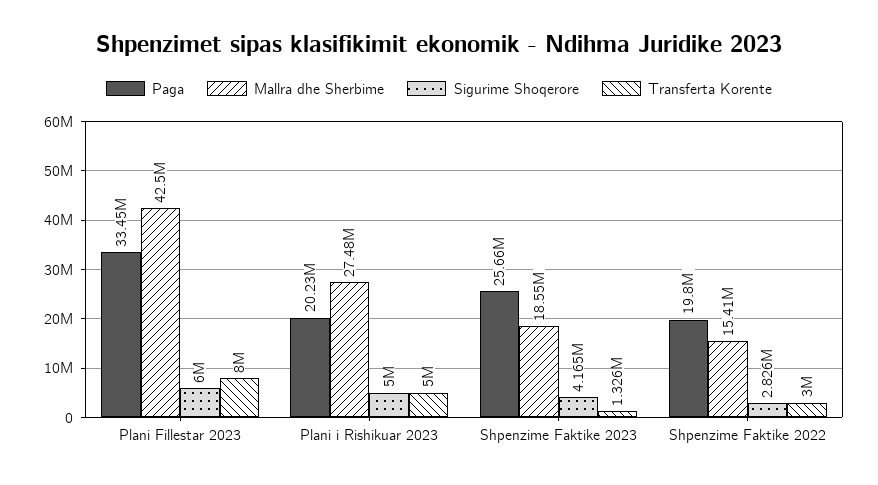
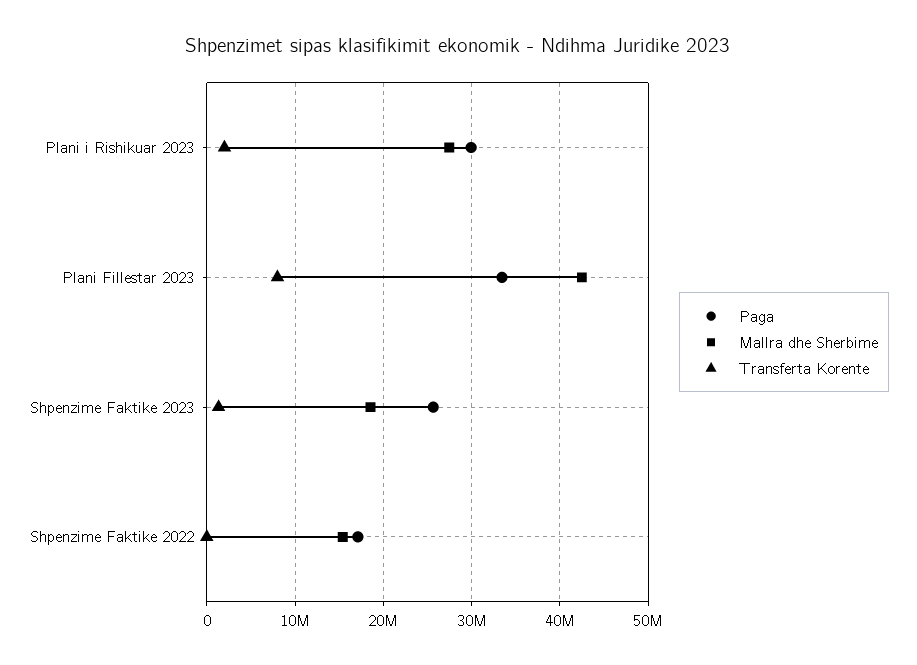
  {
    "Paga": {
      "Plani Fillestar 2023": 33450000,
-     "Plani i Rishikuar 2023": 20230000,
+     "Plani i Rishikuar 2023": 30000000,
      "Shpenzime Faktike 2023": 25660000,
-     "Shpenzime Faktike 2022": 19800000
+     "Shpenzime Faktike 2022": 17000000
    },
    "Mallra dhe Sherbime": {
      "Plani Fillestar 2023": 42500000,
      "Plani i Rishikuar 2023": 27480000,
      "Shpenzime Faktike 2023": 18550000,
      "Shpenzime Faktike 2022": 15410000
    },
-   "Sigurime Shoqerore": {
-     "Plani Fillestar 2023": 6000000,
-     "Plani i Rishikuar 2023": 5000000,
-     "Shpenzime Faktike 2023": 4165000,
-     "Shpenzime Faktike 2022": 2826000
-   },
    "Transferta Korente": {
      "Plani Fillestar 2023": 8000000,
-     "Plani i Rishikuar 2023": 5000000,
+     "Plani i Rishikuar 2023": 2000000,
      "Shpenzime Faktike 2023": 1326000,
-     "Shpenzime Faktike 2022": 3000000
+     "Shpenzime Faktike 2022": 0
    }
  }

